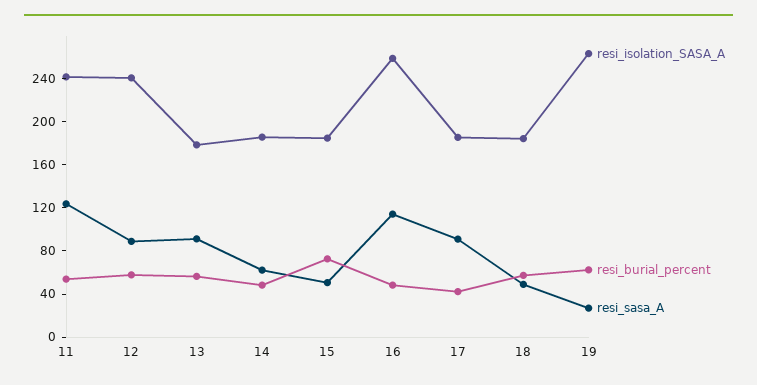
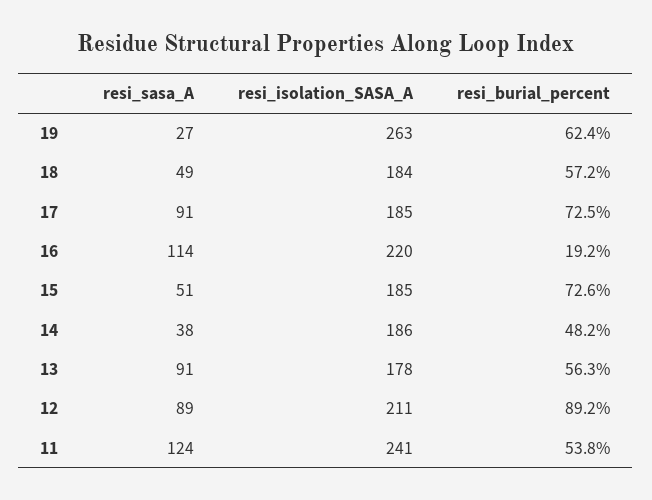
  {
    "resi_isolation_SASA_A": {
      "11": 241,
-     "12": 240,
+     "12": 211,
      "13": 178,
      "14": 186,
      "15": 185,
-     "16": 260,
+     "16": 220,
      "17": 185,
      "18": 184,
      "19": 263
    },
    "resi_burial_percent": {
      "11": 53.8,
-     "12": 60,
+     "12": 89.2,
      "13": 56.3,
      "14": 48.2,
      "15": 72.6,
-     "16": 50,
+     "16": 19.2,
-     "17": 40,
+     "17": 72.5,
      "18": 57.2,
      "19": 62.4
    },
    "resi_sasa_A": {
      "11": 124,
      "12": 89,
      "13": 91,
-     "14": 60,
+     "14": 38,
      "15": 51,
      "16": 114,
      "17": 91,
      "18": 49,
      "19": 27
    }
  }

